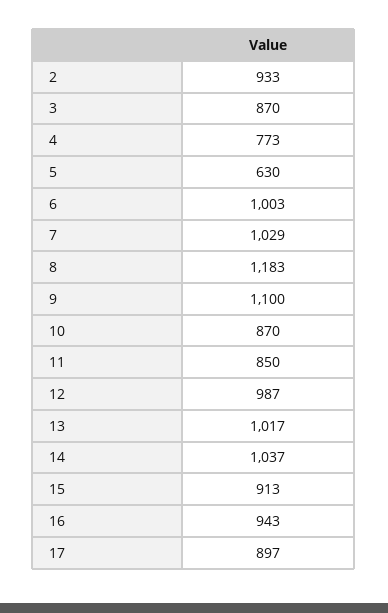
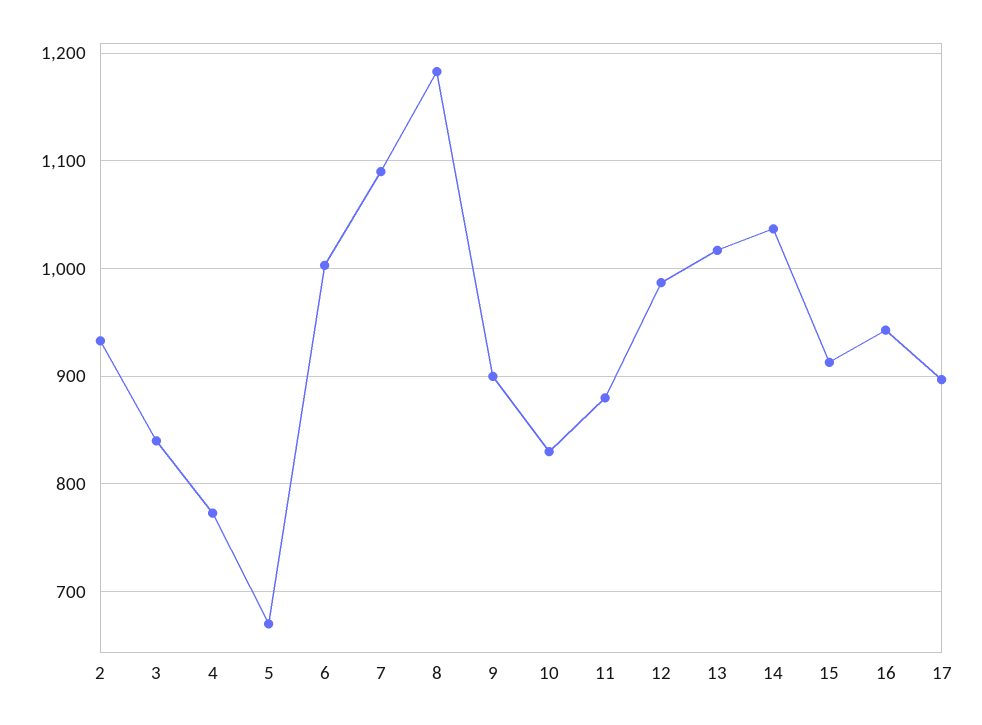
  {
    "2": 933,
-   "3": 870,
+   "3": 840,
    "4": 773,
-   "5": 630,
+   "5": 670,
    "6": 1003,
-   "7": 1029,
+   "7": 1090,
    "8": 1183,
-   "9": 1100,
+   "9": 900,
-   "10": 870,
+   "10": 830,
-   "11": 850,
+   "11": 880,
    "12": 987,
    "13": 1017,
    "14": 1037,
    "15": 913,
    "16": 943,
    "17": 897
  }

